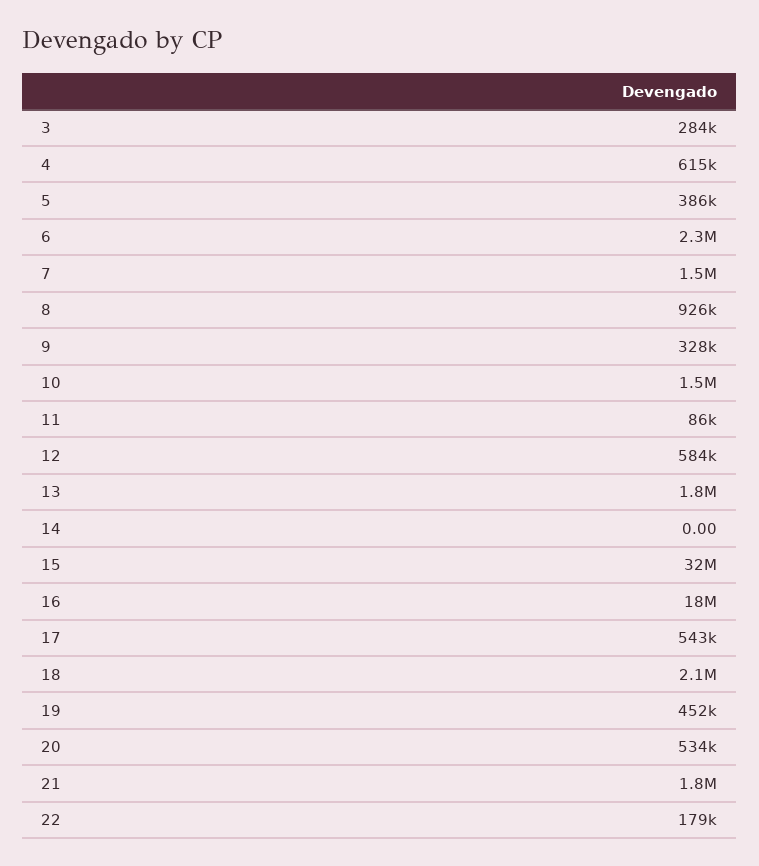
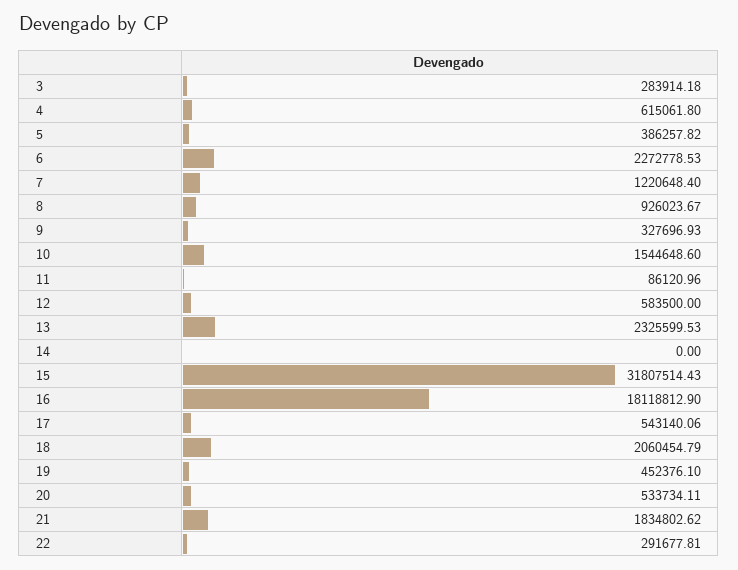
  {
    "3": 283914.18,
    "4": 615061.8,
    "5": 386257.82,
    "6": 2272778.53,
-   "7": 1500000,
+   "7": 1220648.4,
    "8": 926023.67,
    "9": 327696.93,
    "10": 1544648.6,
    "11": 86120.96,
    "12": 583500,
-   "13": 1800000,
+   "13": 2325599.53,
    "14": 0,
    "15": 31807514.43,
    "16": 18118812.9,
    "17": 543140.06,
    "18": 2060454.79,
    "19": 452376.1,
    "20": 533734.11,
    "21": 1834802.62,
-   "22": 179000
+   "22": 291677.81
  }

